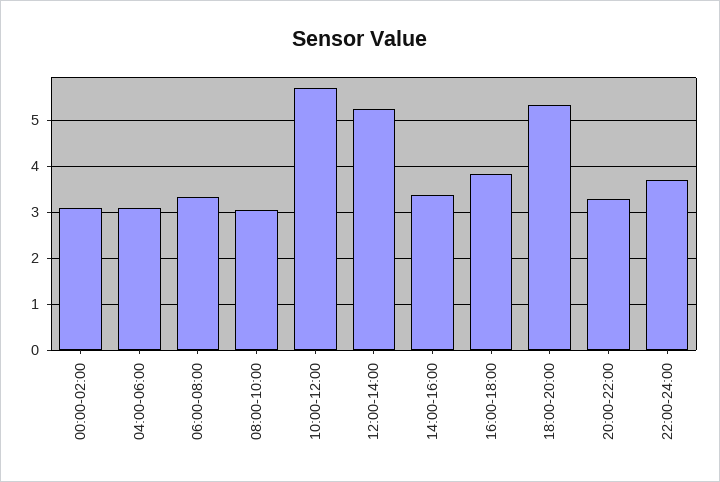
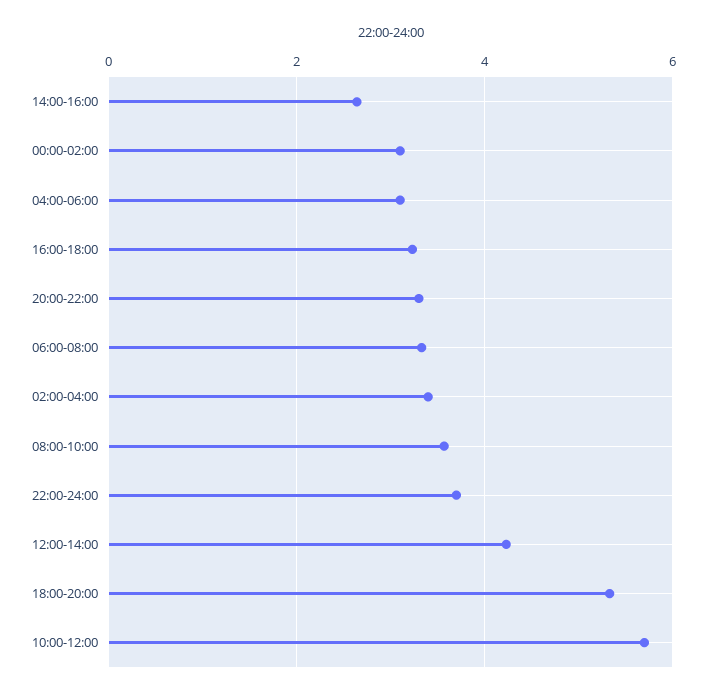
  {
    "00:00-02:00": 3.2,
    "04:00-06:00": 3.2,
    "06:00-08:00": 3.4,
-   "08:00-10:00": 3,
+   "08:00-10:00": 3.6,
    "10:00-12:00": 5.8,
-   "12:00-14:00": 5.2,
+   "12:00-14:00": 4.2,
-   "14:00-16:00": 3.4,
+   "14:00-16:00": 2.6,
-   "16:00-18:00": 3.8,
+   "16:00-18:00": 3.2,
    "18:00-20:00": 5.4,
    "20:00-22:00": 3.4,
-   "22:00-24:00": 3.8
+   "22:00-24:00": 3.8,
+   "02:00-04:00": 3.4
  }

